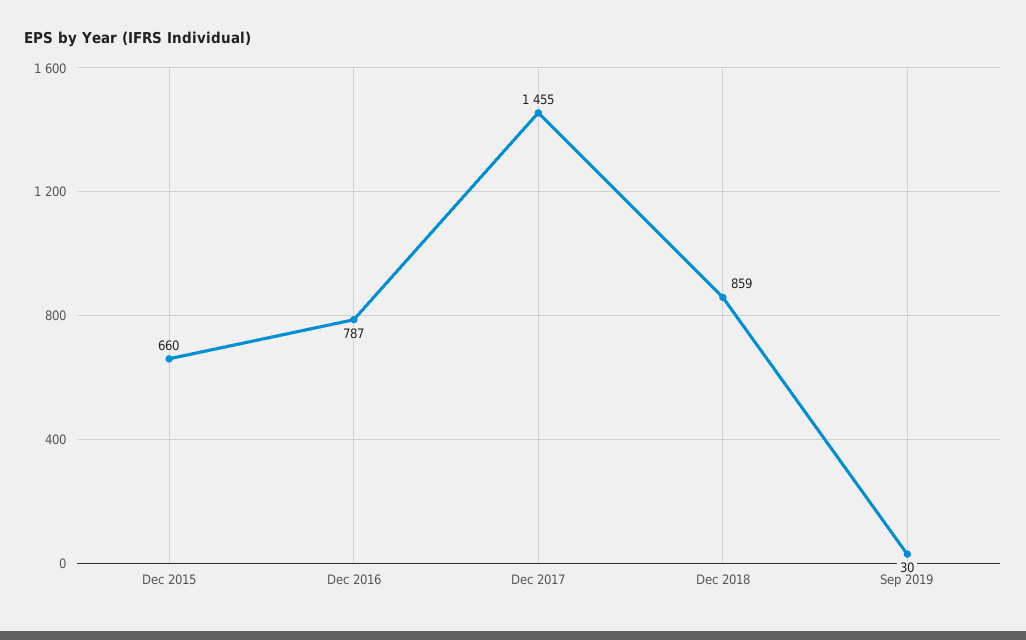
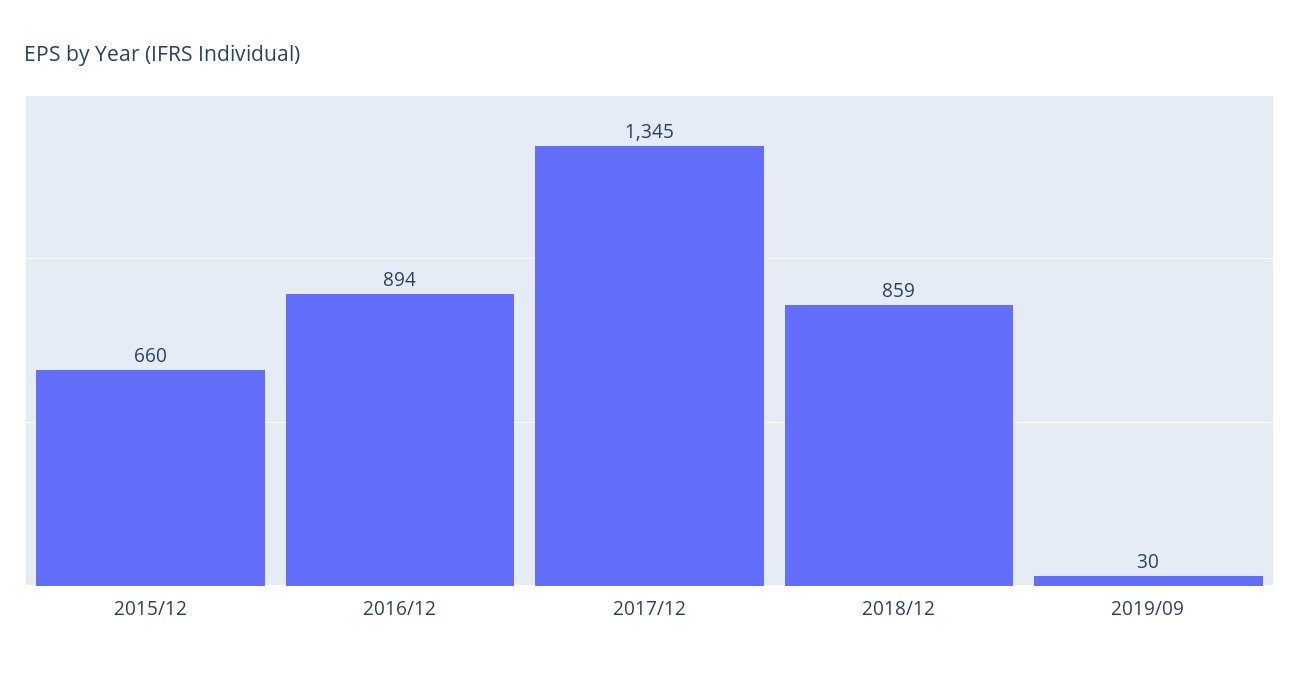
  {
    "Dec 2015": 660,
-   "Dec 2016": 787,
+   "Dec 2016": 894,
-   "Dec 2017": 1455,
+   "Dec 2017": 1345,
    "Dec 2018": 859,
    "Sep 2019": 30
  }

